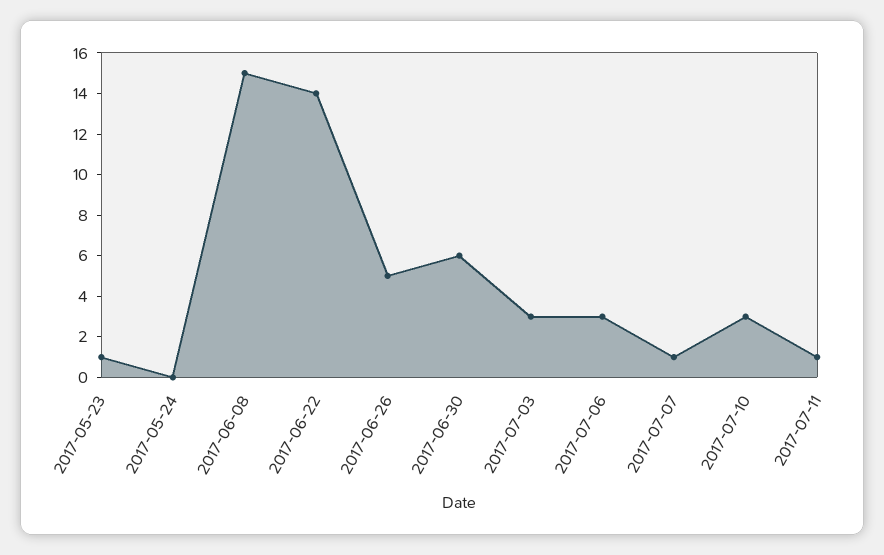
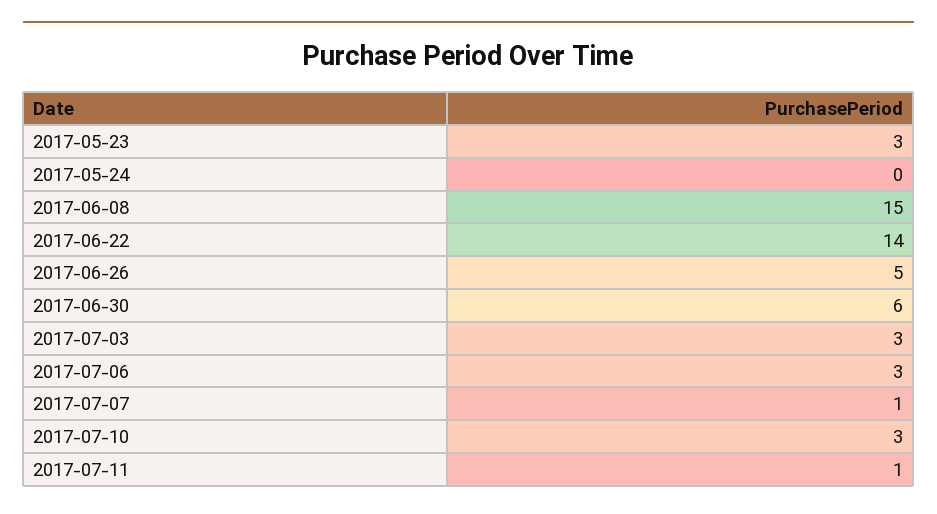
  {
-   "2017-05-23": 1,
+   "2017-05-23": 3,
    "2017-05-24": 0,
    "2017-06-08": 15,
    "2017-06-22": 14,
    "2017-06-26": 5,
    "2017-06-30": 6,
    "2017-07-03": 3,
    "2017-07-06": 3,
    "2017-07-07": 1,
    "2017-07-10": 3,
    "2017-07-11": 1
  }

